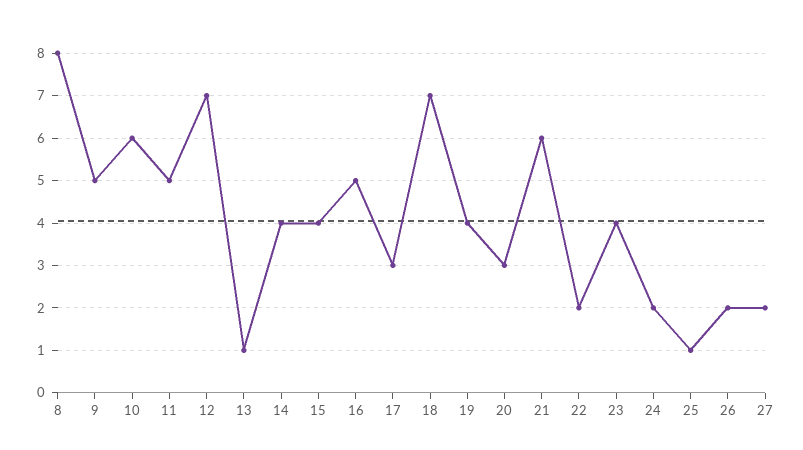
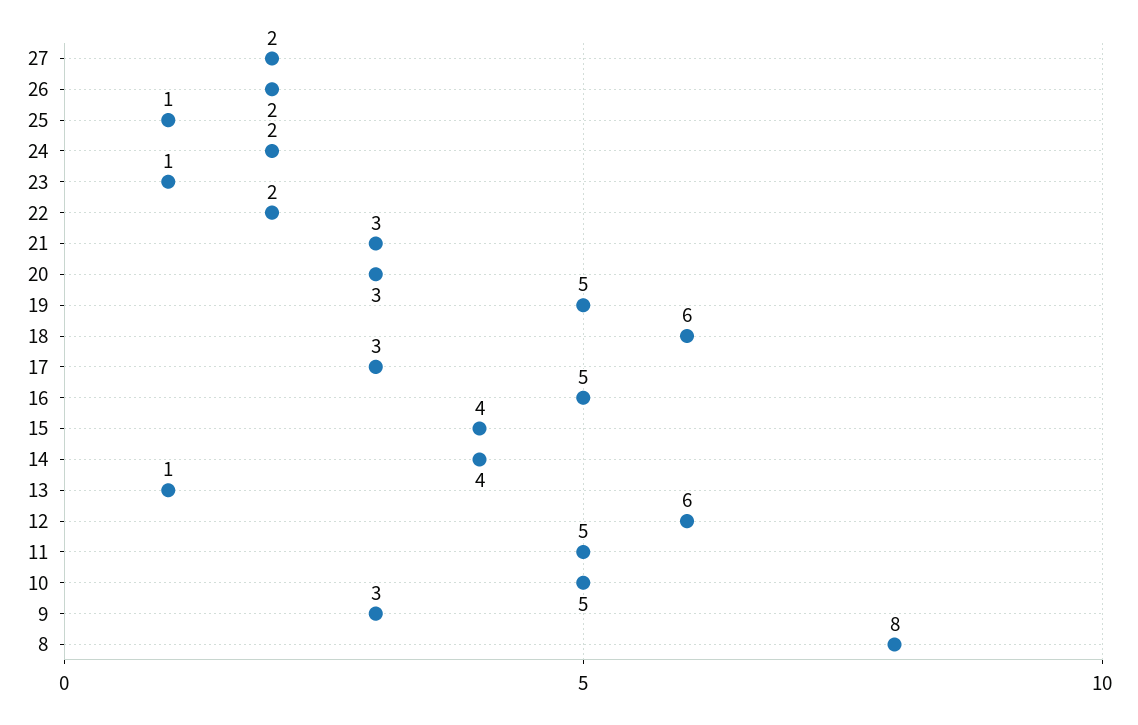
  {
    "8": 8,
-   "9": 5,
+   "9": 3,
-   "10": 6,
+   "10": 5,
    "11": 5,
-   "12": 7,
+   "12": 6,
    "13": 1,
    "14": 4,
    "15": 4,
    "16": 5,
    "17": 3,
-   "18": 7,
+   "18": 6,
-   "19": 4,
+   "19": 5,
    "20": 3,
-   "21": 6,
+   "21": 3,
    "22": 2,
-   "23": 4,
+   "23": 1,
    "24": 2,
    "25": 1,
    "26": 2,
    "27": 2
  }

